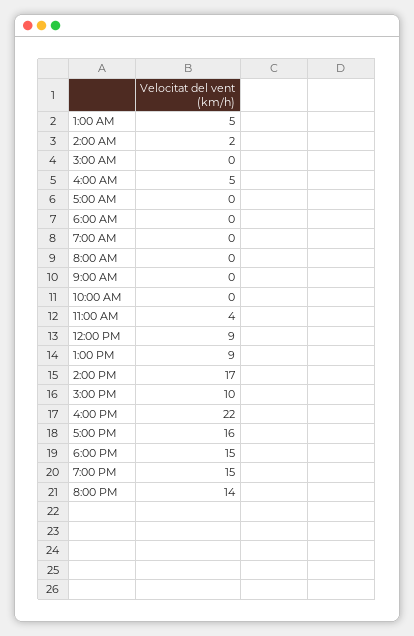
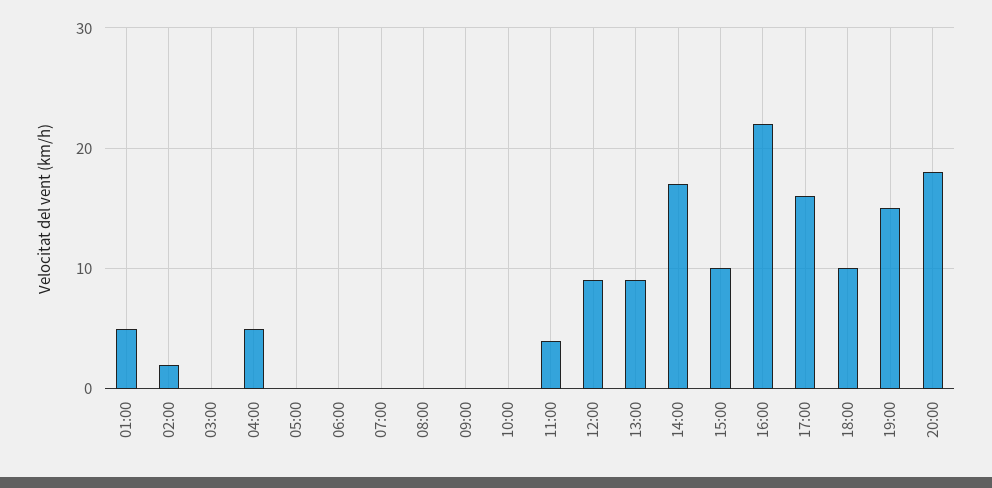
  {
    "1:00 AM": 5,
    "2:00 AM": 2,
    "3:00 AM": 0,
    "4:00 AM": 5,
    "5:00 AM": 0,
    "6:00 AM": 0,
    "7:00 AM": 0,
    "8:00 AM": 0,
    "9:00 AM": 0,
    "10:00 AM": 0,
    "11:00 AM": 4,
    "12:00 PM": 9,
    "1:00 PM": 9,
    "2:00 PM": 17,
    "3:00 PM": 10,
    "4:00 PM": 22,
    "5:00 PM": 16,
-   "6:00 PM": 15,
+   "6:00 PM": 10,
    "7:00 PM": 15,
-   "8:00 PM": 14
+   "8:00 PM": 18
  }

